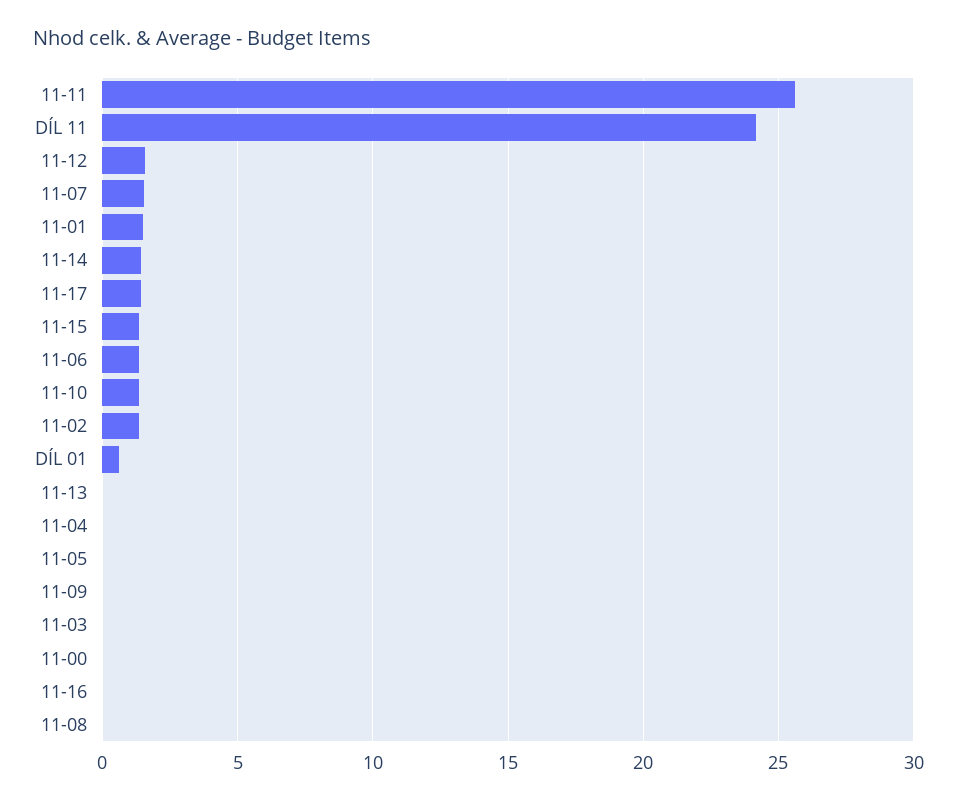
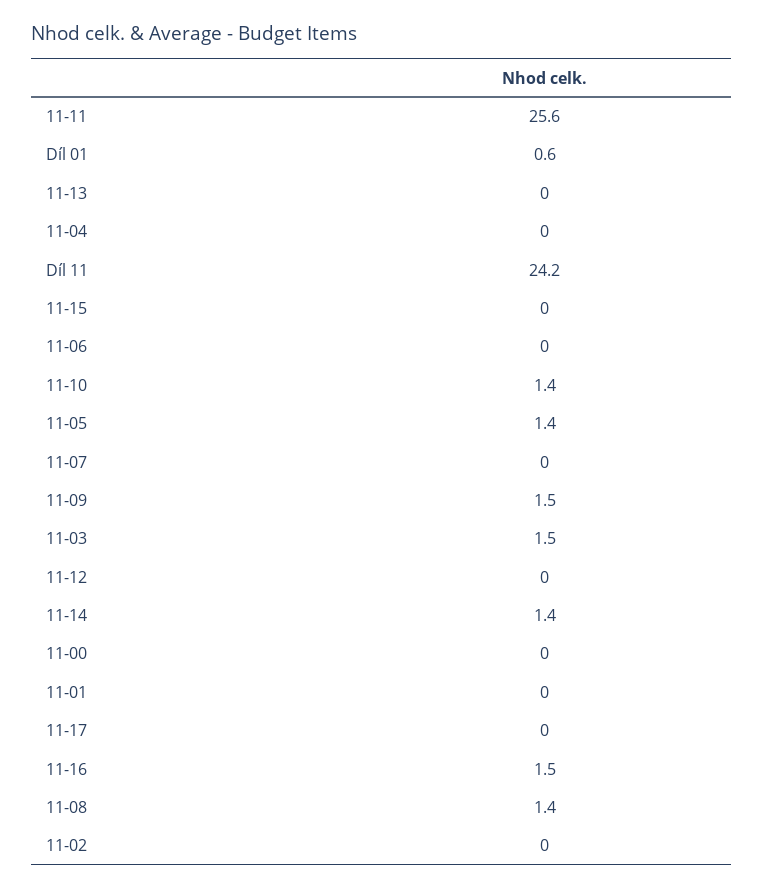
  {
    "11-11": 25.6,
    "DÍL 11": 24.2,
-   "11-12": 1.5,
+   "11-12": 0,
-   "11-07": 1.5,
+   "11-07": 0,
-   "11-01": 1.5,
+   "11-01": 0,
    "11-14": 1.4,
-   "11-17": 1.5,
+   "11-17": 0,
-   "11-15": 1.5,
+   "11-15": 0,
-   "11-06": 1.5,
+   "11-06": 0,
    "11-10": 1.4,
-   "11-02": 1.5,
+   "11-02": 0,
    "DÍL 01": 0.6,
    "11-13": 0,
    "11-04": 0,
-   "11-05": 0,
+   "11-05": 1.4,
-   "11-09": 0,
+   "11-09": 1.5,
-   "11-03": 0,
+   "11-03": 1.5,
    "11-00": 0,
-   "11-16": 0,
+   "11-16": 1.5,
-   "11-08": 0
+   "11-08": 1.4
  }

